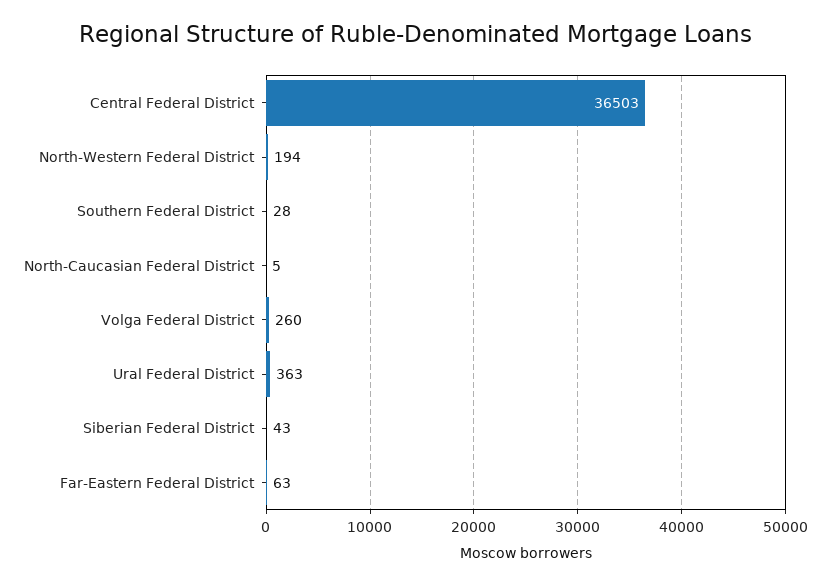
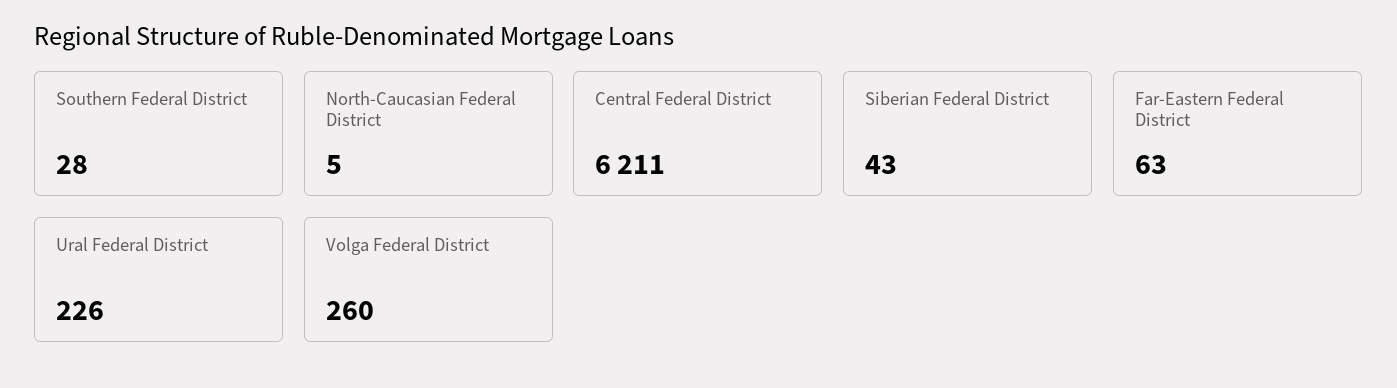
  {
-   "Central Federal District": 36503,
+   "Central Federal District": 6211,
-   "North-Western Federal District": 194,
    "Southern Federal District": 28,
    "North-Caucasian Federal District": 5,
    "Volga Federal District": 260,
-   "Ural Federal District": 363,
+   "Ural Federal District": 226,
    "Siberian Federal District": 43,
    "Far-Eastern Federal District": 63
  }

